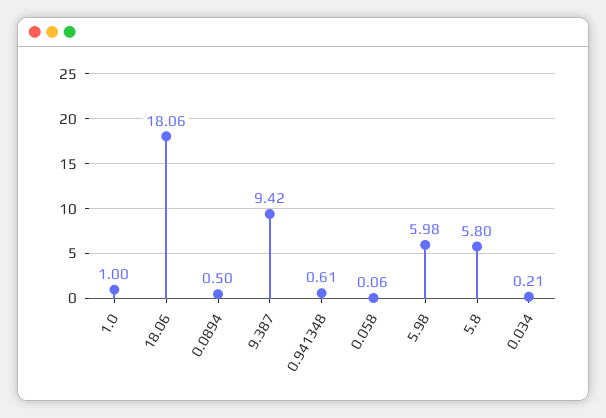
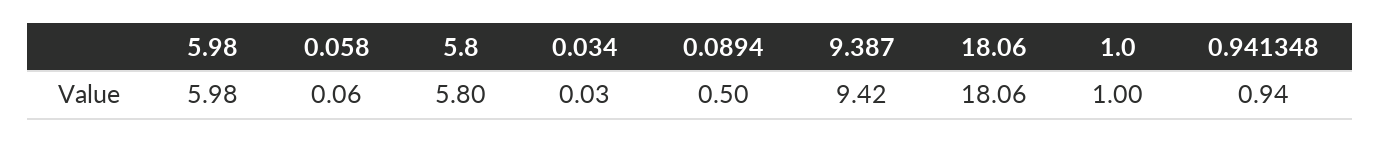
  {
    "1.0": 1,
    "18.06": 18.06,
    "0.0894": 0.5,
    "9.387": 9.42,
-   "0.941348": 0.61,
+   "0.941348": 0.94,
    "0.058": 0.06,
    "5.98": 5.98,
    "5.8": 5.8,
-   "0.034": 0.21
+   "0.034": 0.03
  }

